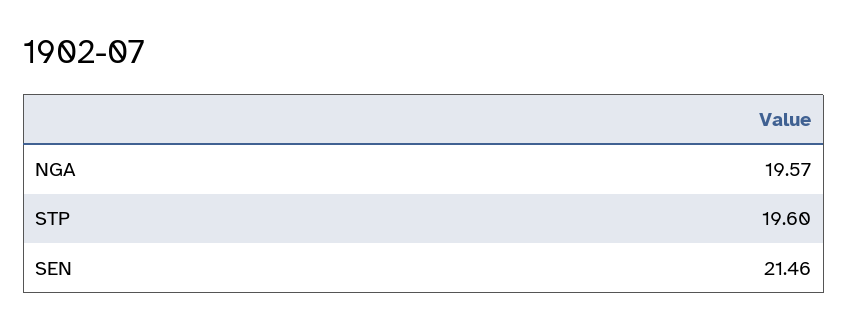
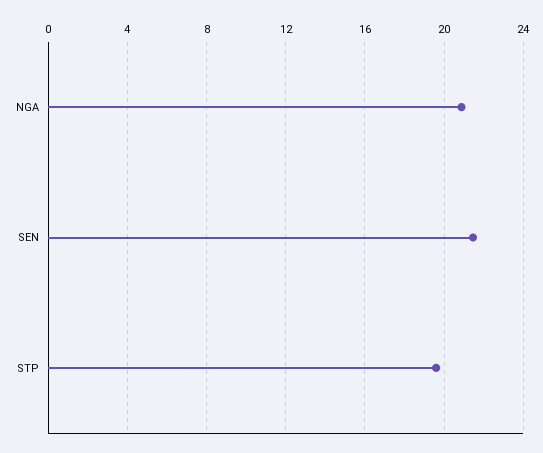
  {
-   "NGA": 19.57,
+   "NGA": 21,
    "STP": 19.6,
    "SEN": 21.46
  }

